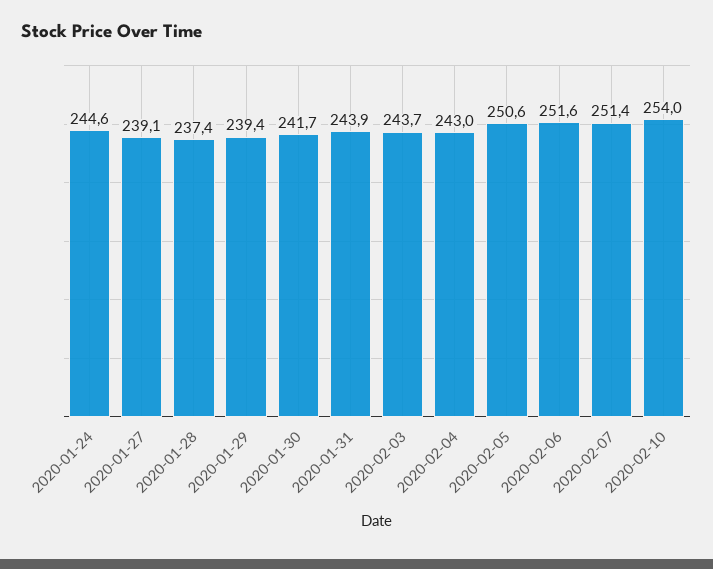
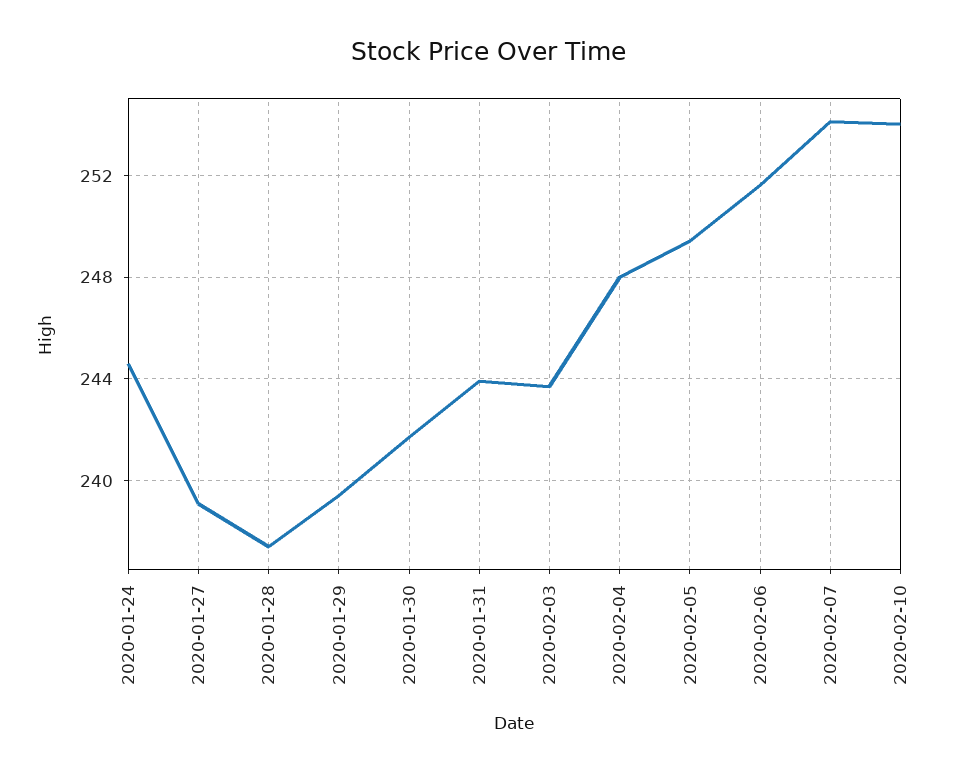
  {
    "2020-01-24": 244.6,
    "2020-01-27": 239.1,
    "2020-01-28": 237.4,
    "2020-01-29": 239.4,
    "2020-01-30": 241.7,
    "2020-01-31": 243.9,
    "2020-02-03": 243.7,
-   "2020-02-04": 243,
+   "2020-02-04": 248,
-   "2020-02-05": 250.6,
+   "2020-02-05": 249.5,
    "2020-02-06": 251.6,
-   "2020-02-07": 251.4,
+   "2020-02-07": 254,
    "2020-02-10": 254
  }

